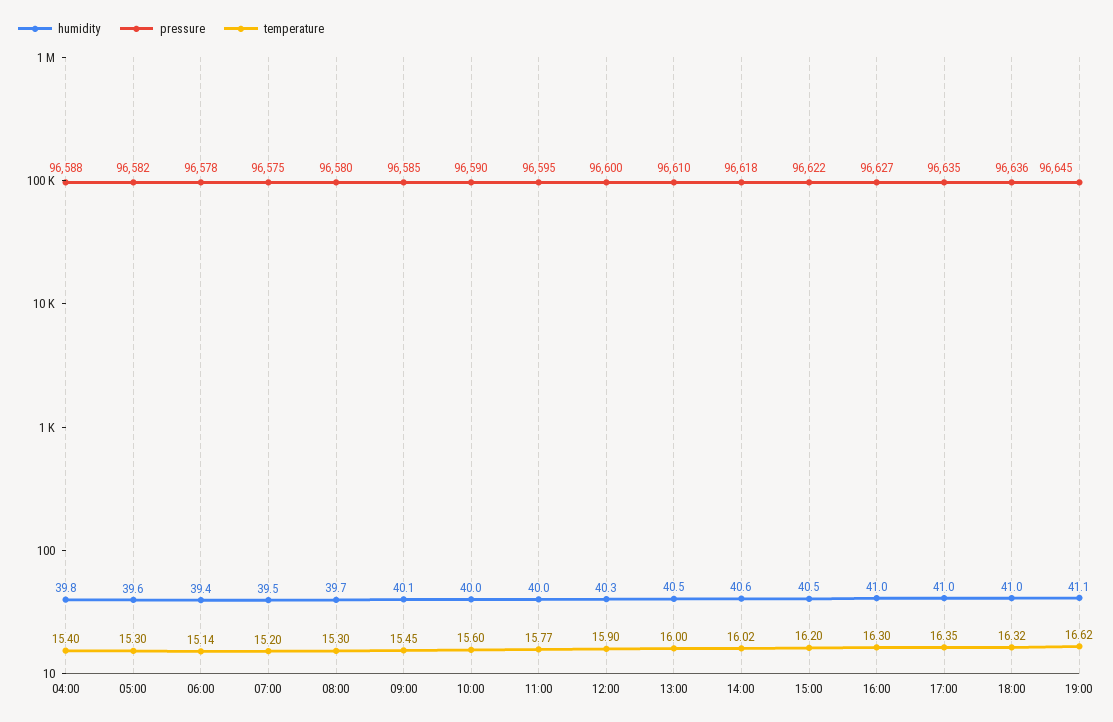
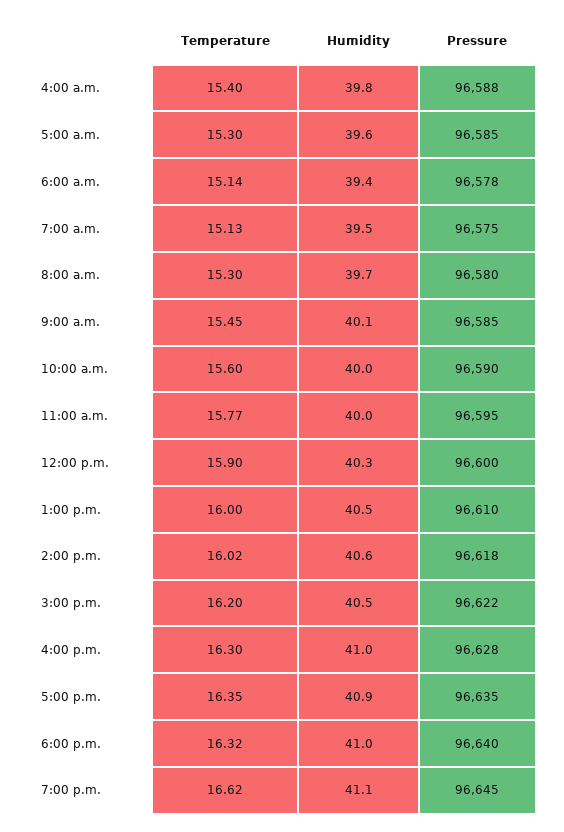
  {
    "humidity": {
      "04:00": 39.8,
      "05:00": 39.6,
      "06:00": 39.4,
      "07:00": 39.5,
      "08:00": 39.7,
      "09:00": 40.1,
      "10:00": 40,
      "11:00": 40,
      "12:00": 40.3,
      "13:00": 40.5,
      "14:00": 40.6,
      "15:00": 40.5,
      "16:00": 41,
-     "17:00": 41,
+     "17:00": 40.9,
      "18:00": 41,
      "19:00": 41.1
    },
    "pressure": {
      "04:00": 96588,
-     "05:00": 96582,
+     "05:00": 96585,
      "06:00": 96578,
      "07:00": 96575,
      "08:00": 96580,
      "09:00": 96585,
      "10:00": 96590,
      "11:00": 96595,
      "12:00": 96600,
      "13:00": 96610,
      "14:00": 96618,
      "15:00": 96622,
-     "16:00": 96627,
+     "16:00": 96628,
      "17:00": 96635,
-     "18:00": 96636,
+     "18:00": 96640,
      "19:00": 96645
    },
    "temperature": {
      "04:00": 15.4,
      "05:00": 15.3,
      "06:00": 15.14,
-     "07:00": 15.2,
+     "07:00": 15.13,
      "08:00": 15.3,
      "09:00": 15.45,
      "10:00": 15.6,
      "11:00": 15.77,
      "12:00": 15.9,
      "13:00": 16,
      "14:00": 16.02,
      "15:00": 16.2,
      "16:00": 16.3,
      "17:00": 16.35,
      "18:00": 16.32,
      "19:00": 16.62
    }
  }

